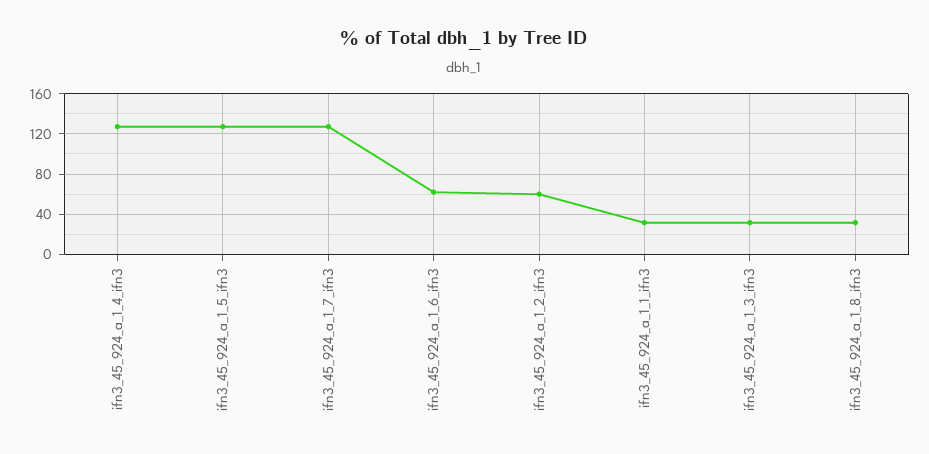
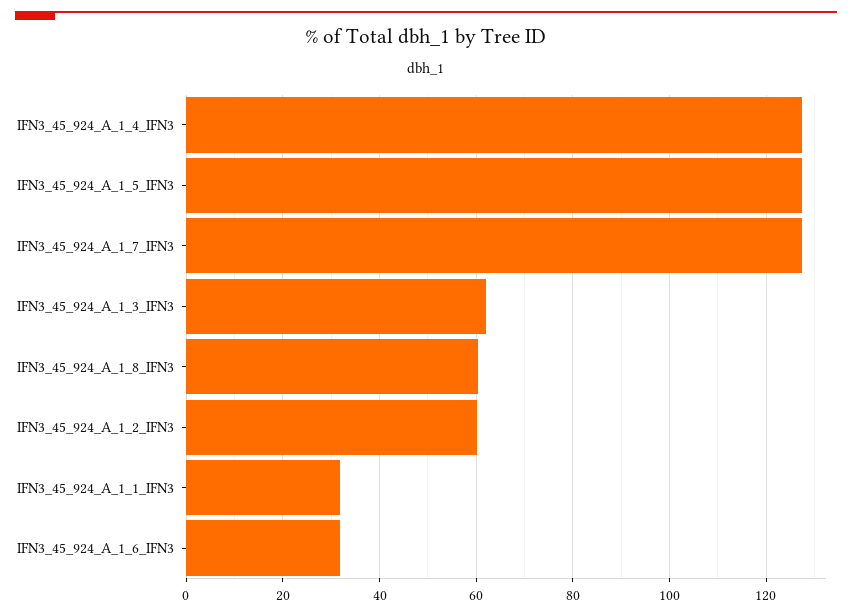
  {
    "ifn3_45_924_a_1_4_ifn3": 128,
    "ifn3_45_924_a_1_5_ifn3": 128,
    "ifn3_45_924_a_1_7_ifn3": 128,
-   "ifn3_45_924_a_1_6_ifn3": 60,
+   "ifn3_45_924_a_1_6_ifn3": 32,
    "ifn3_45_924_a_1_2_ifn3": 60,
    "ifn3_45_924_a_1_1_ifn3": 32,
-   "ifn3_45_924_a_1_3_ifn3": 30,
+   "ifn3_45_924_a_1_3_ifn3": 62,
-   "ifn3_45_924_a_1_8_ifn3": 30
+   "ifn3_45_924_a_1_8_ifn3": 60
  }

